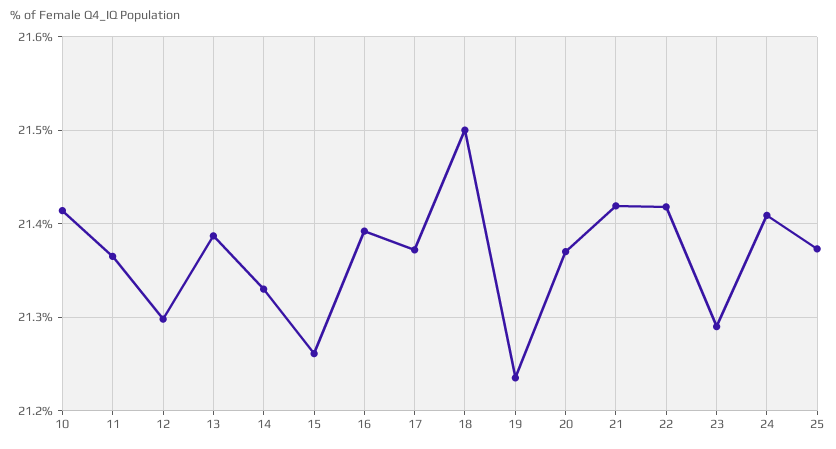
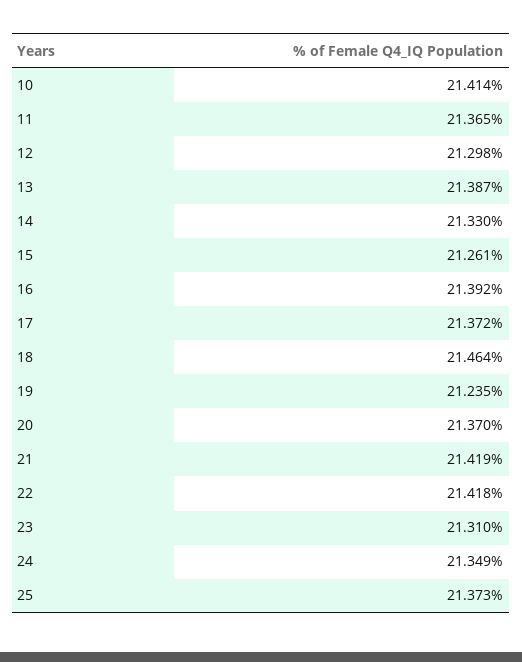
  {
    "10": 21.414,
    "11": 21.365,
    "12": 21.298,
    "13": 21.387,
    "14": 21.33,
    "15": 21.261,
    "16": 21.392,
    "17": 21.372,
-   "18": 21.5,
+   "18": 21.464,
    "19": 21.235,
    "20": 21.37,
    "21": 21.419,
    "22": 21.418,
-   "23": 21.29,
+   "23": 21.31,
-   "24": 21.41,
+   "24": 21.349,
    "25": 21.373
  }

